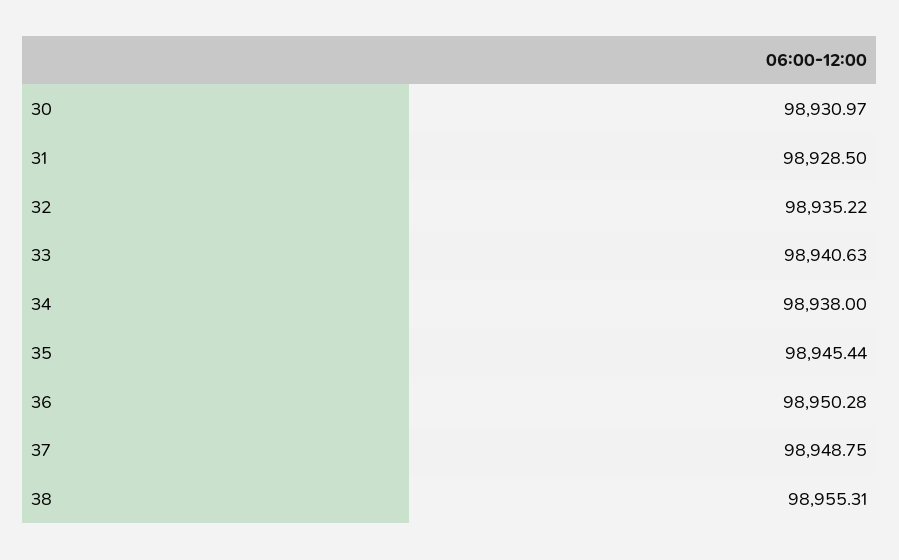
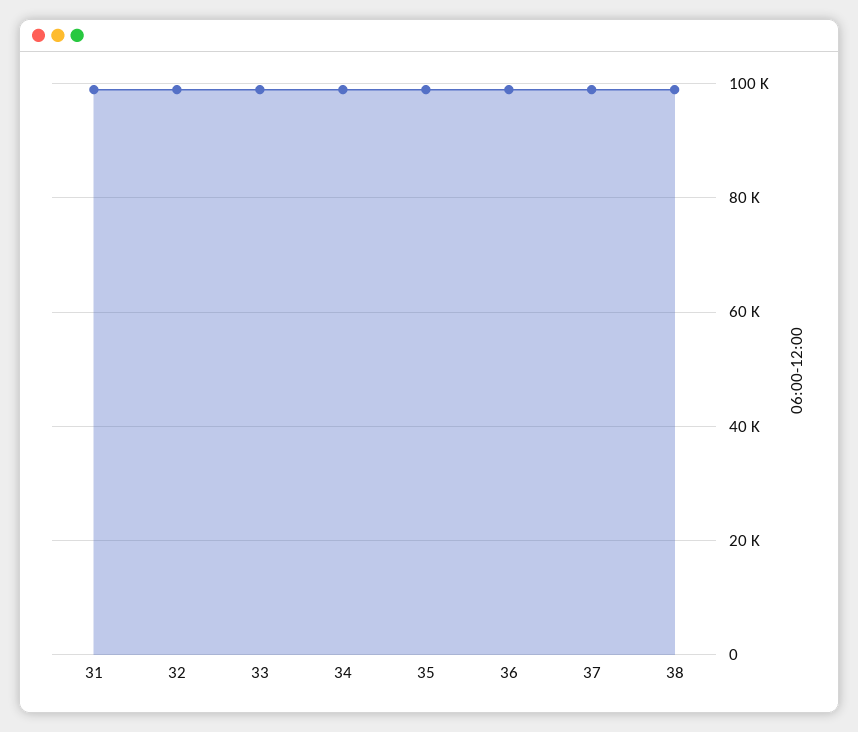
  {
-   "30": 98930.97,
    "31": 98928.5,
    "32": 98935.22,
    "33": 98940.63,
    "34": 98938,
    "35": 98945.44,
    "36": 98950.28,
    "37": 98948.75,
    "38": 98955.31
  }

